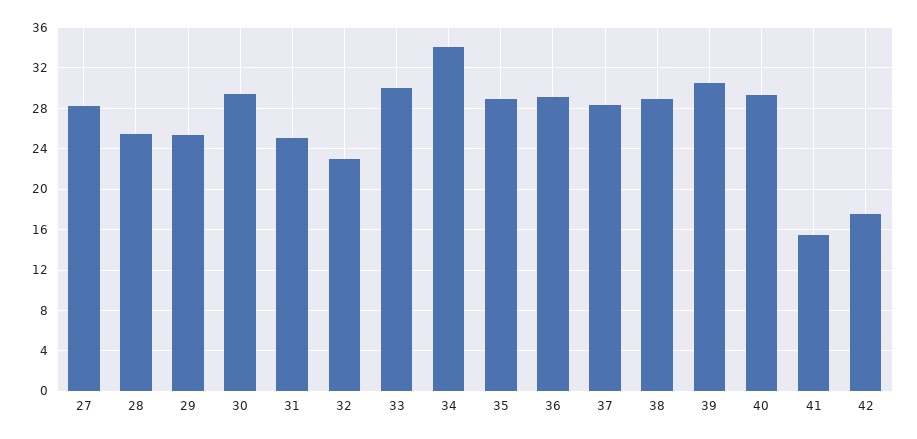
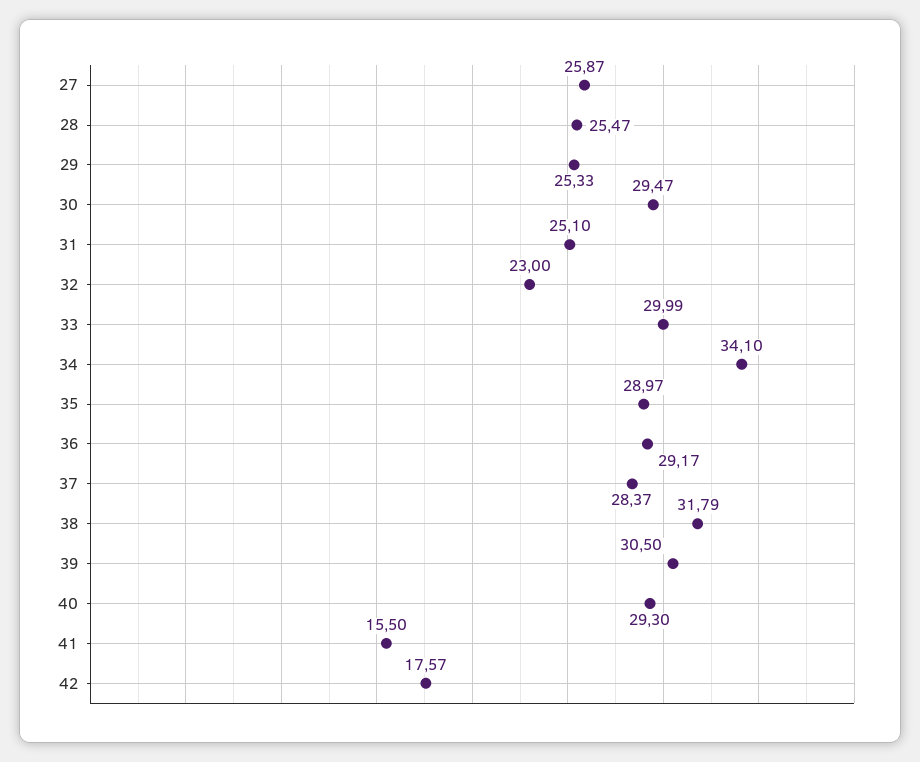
  {
-   "27": 28,
+   "27": 25.87,
    "28": 25.47,
    "29": 25.33,
    "30": 29.47,
    "31": 25.1,
    "32": 23,
    "33": 29.99,
    "34": 34.1,
    "35": 28.97,
    "36": 29.17,
    "37": 28.37,
-   "38": 29,
+   "38": 31.79,
    "39": 30.5,
    "40": 29.3,
    "41": 15.5,
    "42": 17.57
  }

